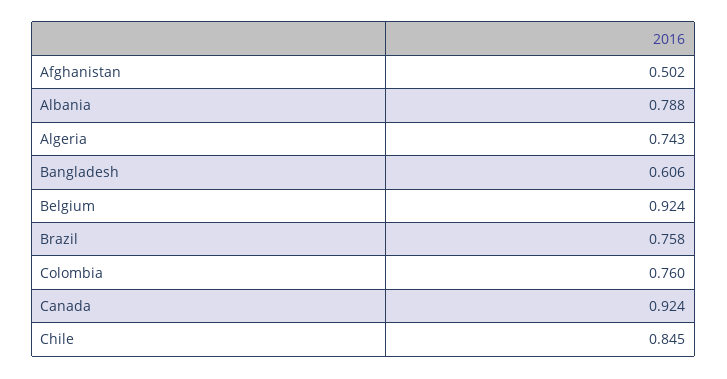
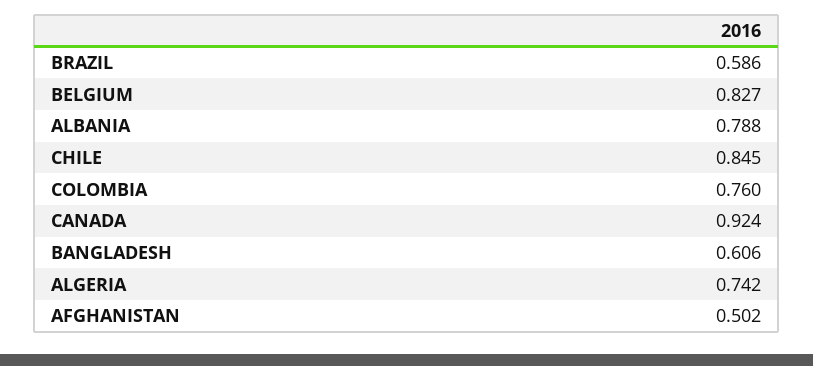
  {
    "Afghanistan": 0.502,
    "Albania": 0.788,
-   "Algeria": 0.743,
+   "Algeria": 0.742,
    "Bangladesh": 0.606,
-   "Belgium": 0.924,
+   "Belgium": 0.827,
-   "Brazil": 0.758,
+   "Brazil": 0.586,
    "Colombia": 0.76,
    "Canada": 0.924,
    "Chile": 0.845
  }

